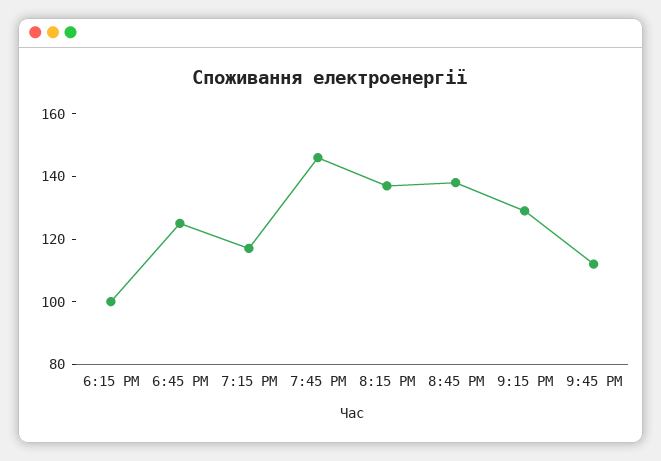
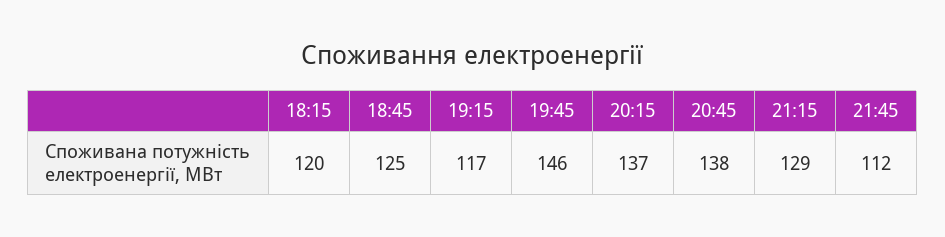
  {
-   "6:15 PM": 100,
+   "6:15 PM": 120,
    "6:45 PM": 125,
    "7:15 PM": 117,
    "7:45 PM": 146,
    "8:15 PM": 137,
    "8:45 PM": 138,
    "9:15 PM": 129,
    "9:45 PM": 112
  }

